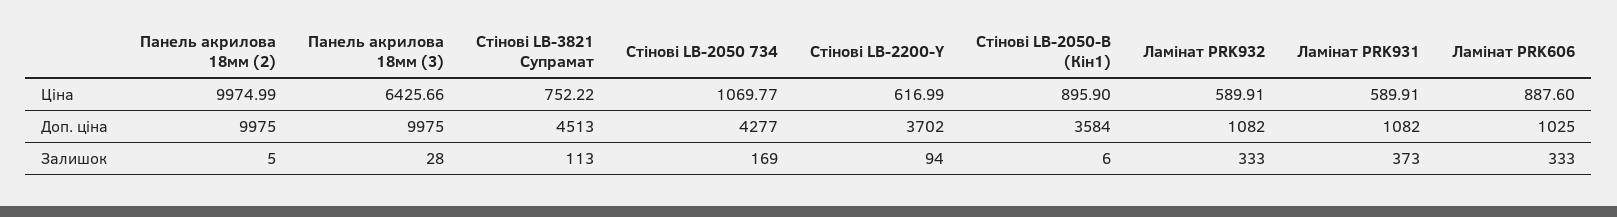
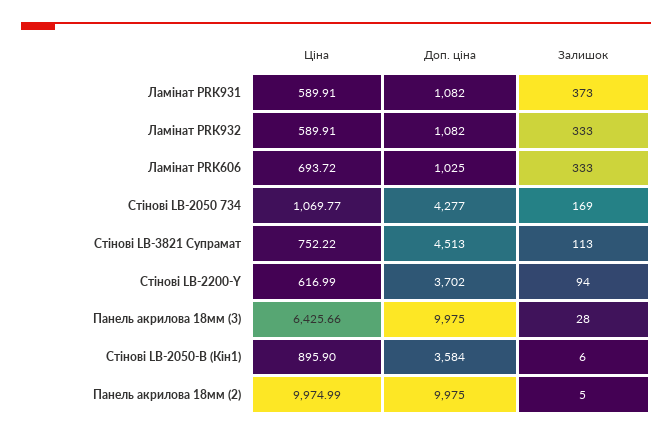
  {
    "Панель акрилова 18мм (2)": {
      "Ціна": 9974.99,
      "Доп. ціна": 9975,
      "Залишок": 5
    },
    "Панель акрилова 18мм (3)": {
      "Ціна": 6425.66,
      "Доп. ціна": 9975,
      "Залишок": 28
    },
    "Стінові LB-3821 Супрамат": {
      "Ціна": 752.22,
      "Доп. ціна": 4513,
      "Залишок": 113
    },
    "Стінові LB-2050 734": {
      "Ціна": 1069.77,
      "Доп. ціна": 4277,
      "Залишок": 169
    },
    "Стінові LB-2200-Y": {
      "Ціна": 616.99,
      "Доп. ціна": 3702,
      "Залишок": 94
    },
    "Стінові LB-2050-В (Кін1)": {
      "Ціна": 895.9,
      "Доп. ціна": 3584,
      "Залишок": 6
    },
    "Ламінат PRK932": {
      "Ціна": 589.91,
      "Доп. ціна": 1082,
      "Залишок": 333
    },
    "Ламінат PRK931": {
      "Ціна": 589.91,
      "Доп. ціна": 1082,
      "Залишок": 373
    },
    "Ламінат PRK606": {
-     "Ціна": 887.6,
+     "Ціна": 693.72,
      "Доп. ціна": 1025,
      "Залишок": 333
    }
  }

